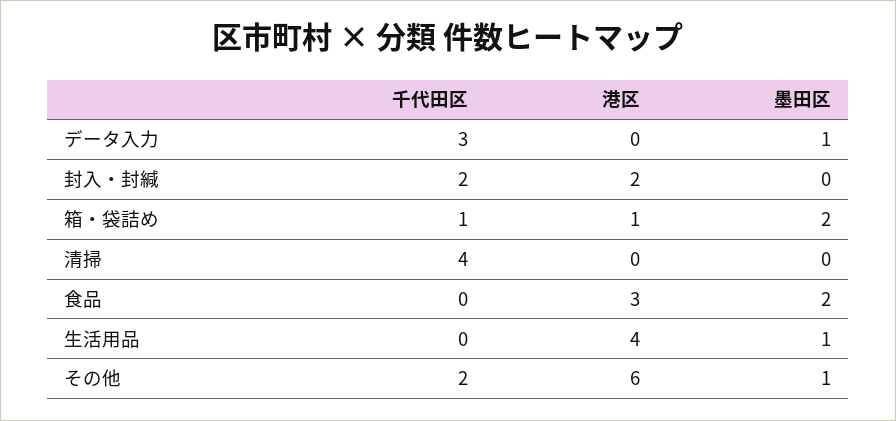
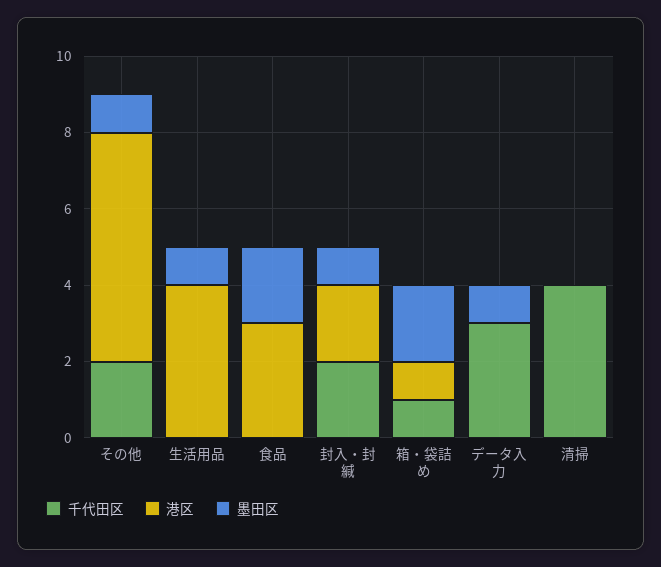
  {
    "千代田区": {
      "データ入力": 3,
      "封入・封緘": 2,
      "箱・袋詰め": 1,
      "清掃": 4,
      "食品": 0,
      "生活用品": 0,
      "その他": 2
    },
    "港区": {
      "データ入力": 0,
      "封入・封緘": 2,
      "箱・袋詰め": 1,
      "清掃": 0,
      "食品": 3,
      "生活用品": 4,
      "その他": 6
    },
    "墨田区": {
      "データ入力": 1,
-     "封入・封緘": 0,
+     "封入・封緘": 1,
      "箱・袋詰め": 2,
      "清掃": 0,
      "食品": 2,
      "生活用品": 1,
      "その他": 1
    }
  }

